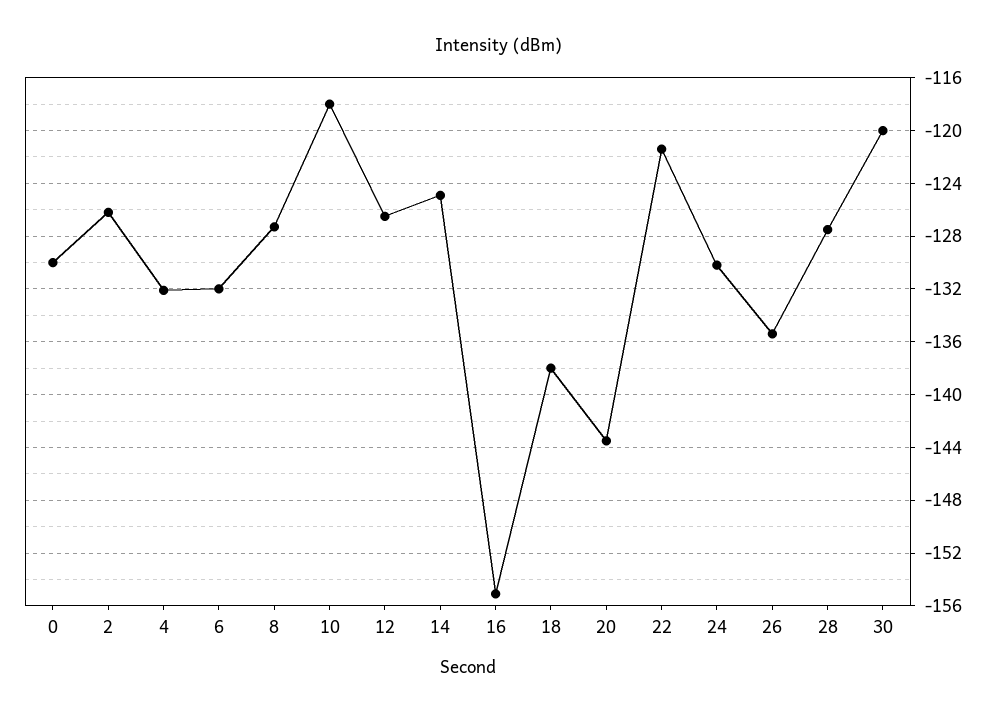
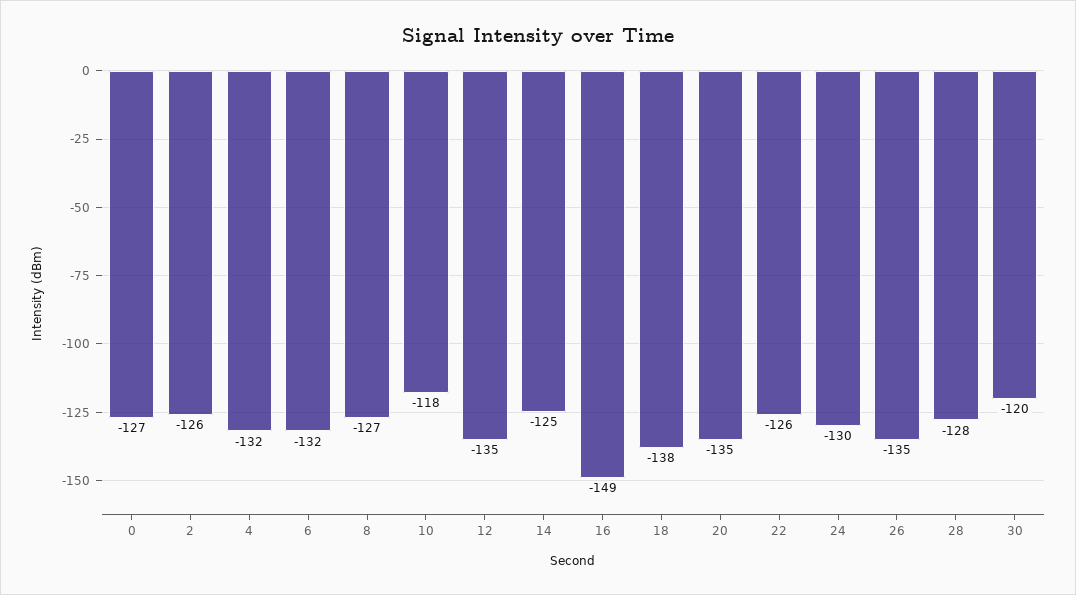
  {
-   "0": -130,
+   "0": -127,
    "2": -126,
    "4": -132,
    "6": -132,
    "8": -127,
    "10": -118,
-   "12": -126.5,
+   "12": -135,
    "14": -125,
-   "16": -155,
+   "16": -149,
    "18": -138,
-   "20": -143.5,
+   "20": -135,
-   "22": -121.5,
+   "22": -126,
    "24": -130,
    "26": -135,
    "28": -128,
    "30": -120
  }

